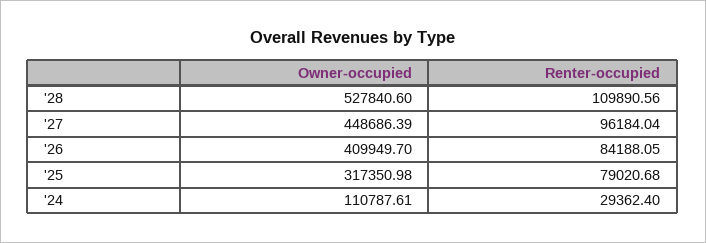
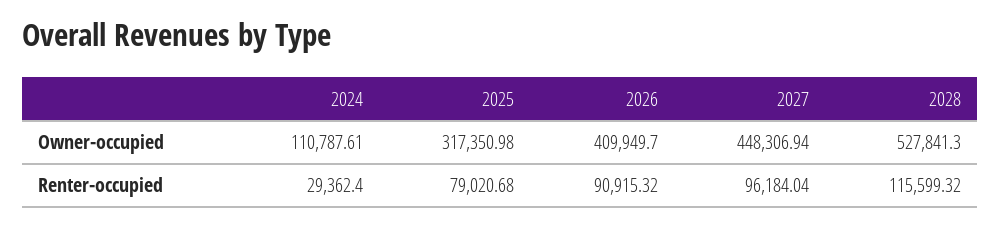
  {
    "Owner-occupied": {
-     "'28": 527840.6,
+     "'28": 527841.3,
-     "'27": 448686.39,
+     "'27": 448306.94,
      "'26": 409949.7,
      "'25": 317350.98,
      "'24": 110787.61
    },
    "Renter-occupied": {
-     "'28": 109890.56,
+     "'28": 115599.32,
      "'27": 96184.04,
-     "'26": 84188.05,
+     "'26": 90915.32,
      "'25": 79020.68,
      "'24": 29362.4
    }
  }

